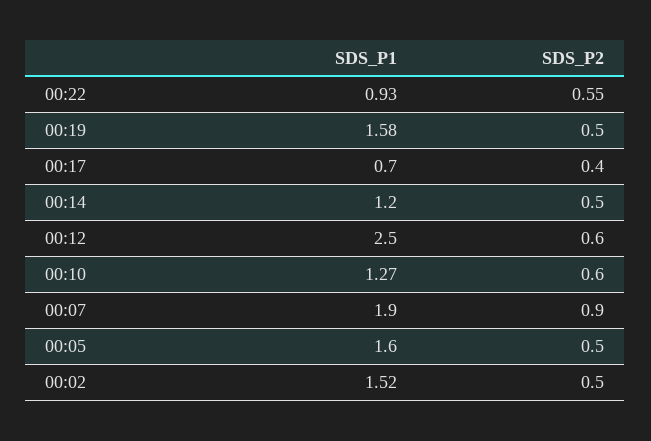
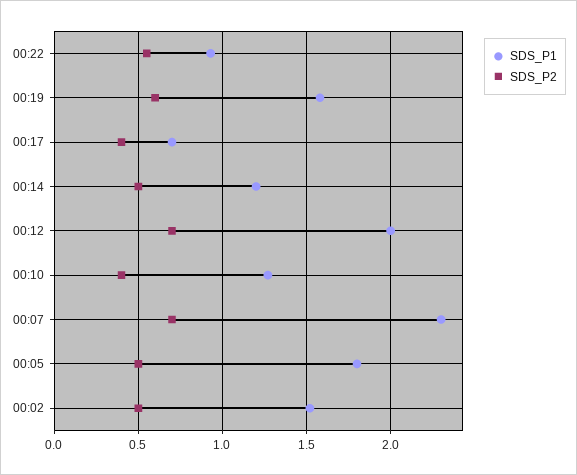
  {
    "SDS_P1": {
      "00:22": 0.93,
      "00:19": 1.58,
      "00:17": 0.7,
      "00:14": 1.2,
-     "00:12": 2.5,
+     "00:12": 2,
      "00:10": 1.27,
-     "00:07": 1.9,
+     "00:07": 2.3,
-     "00:05": 1.6,
+     "00:05": 1.8,
      "00:02": 1.52
    },
    "SDS_P2": {
      "00:22": 0.55,
-     "00:19": 0.5,
+     "00:19": 0.6,
      "00:17": 0.4,
      "00:14": 0.5,
-     "00:12": 0.6,
+     "00:12": 0.7,
-     "00:10": 0.6,
+     "00:10": 0.4,
-     "00:07": 0.9,
+     "00:07": 0.7,
      "00:05": 0.5,
      "00:02": 0.5
    }
  }

